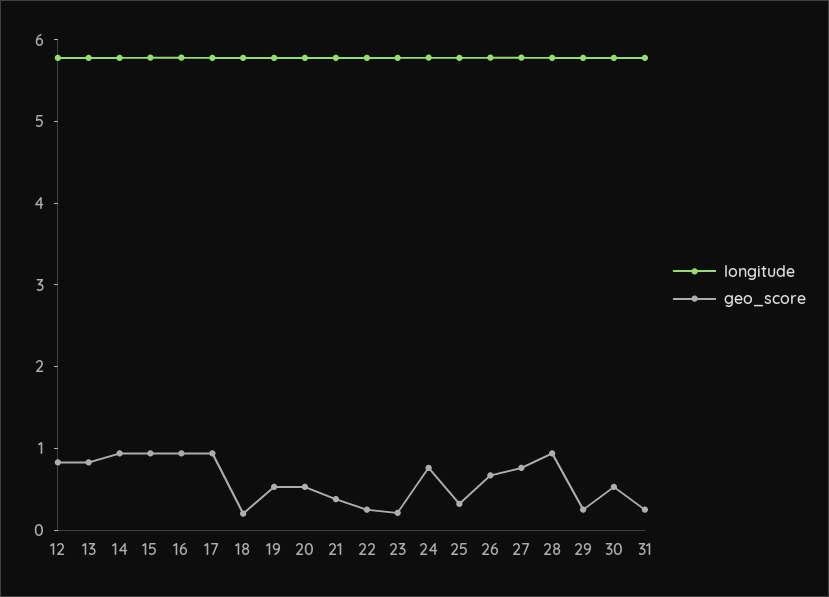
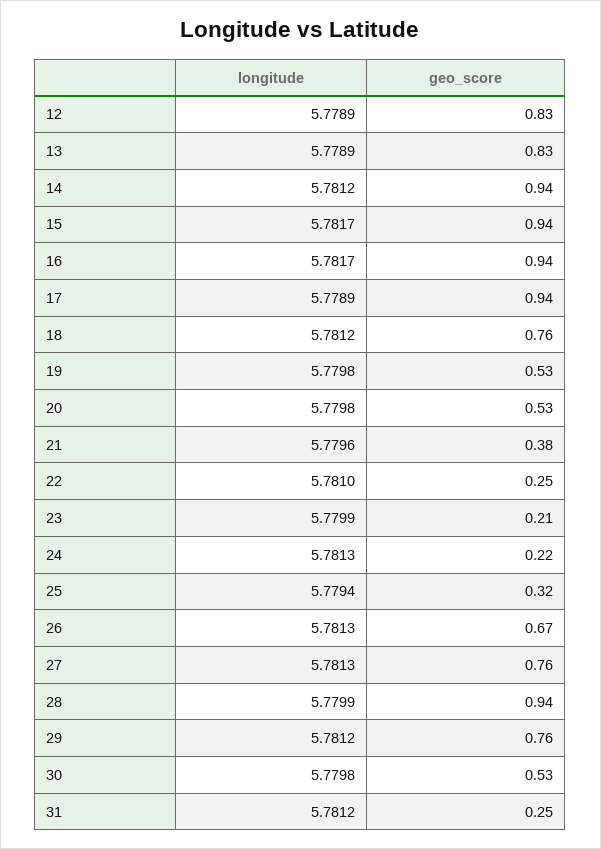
  {
    "longitude": {
      "12": 5.7789,
      "13": 5.7789,
      "14": 5.7812,
      "15": 5.7817,
      "16": 5.7817,
      "17": 5.7789,
      "18": 5.7812,
      "19": 5.7798,
      "20": 5.7798,
      "21": 5.7796,
      "22": 5.781,
      "23": 5.7799,
      "24": 5.7813,
      "25": 5.7794,
      "26": 5.7813,
      "27": 5.7813,
      "28": 5.7799,
      "29": 5.7812,
      "30": 5.7798,
      "31": 5.7812
    },
    "geo_score": {
      "12": 0.83,
      "13": 0.83,
      "14": 0.94,
      "15": 0.94,
      "16": 0.94,
      "17": 0.94,
-     "18": 0.2,
+     "18": 0.76,
      "19": 0.53,
      "20": 0.53,
      "21": 0.38,
      "22": 0.25,
      "23": 0.21,
-     "24": 0.8,
+     "24": 0.22,
      "25": 0.32,
      "26": 0.67,
      "27": 0.76,
      "28": 0.94,
-     "29": 0.2,
+     "29": 0.76,
      "30": 0.53,
      "31": 0.25
    }
  }

